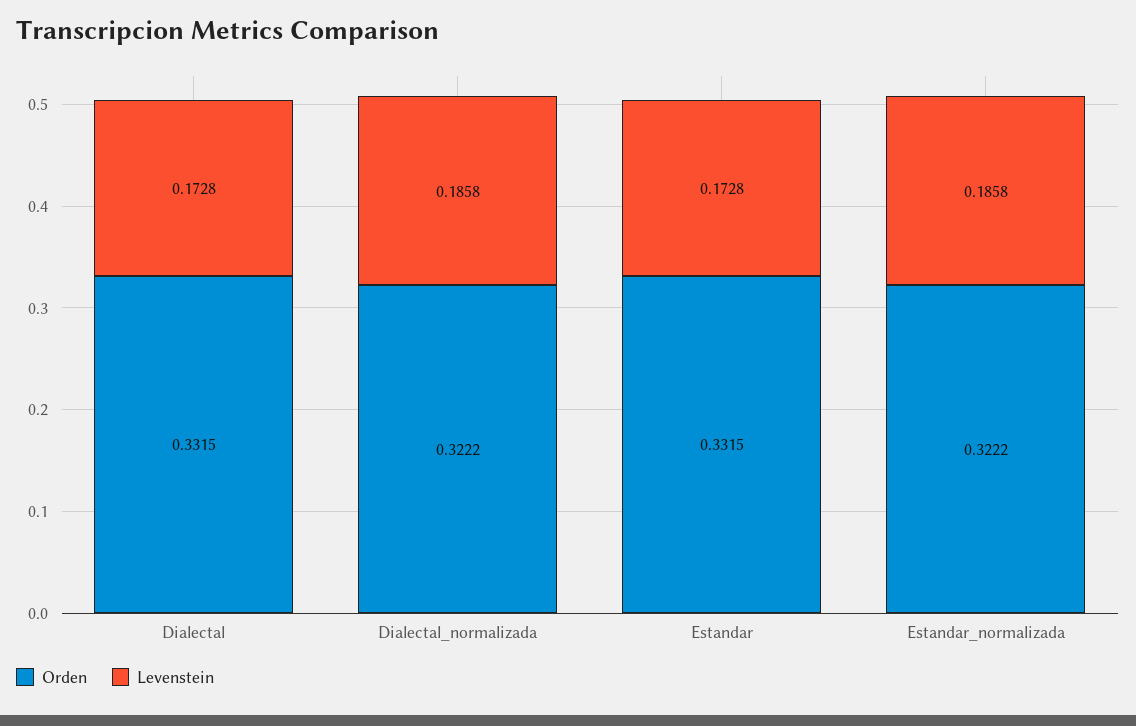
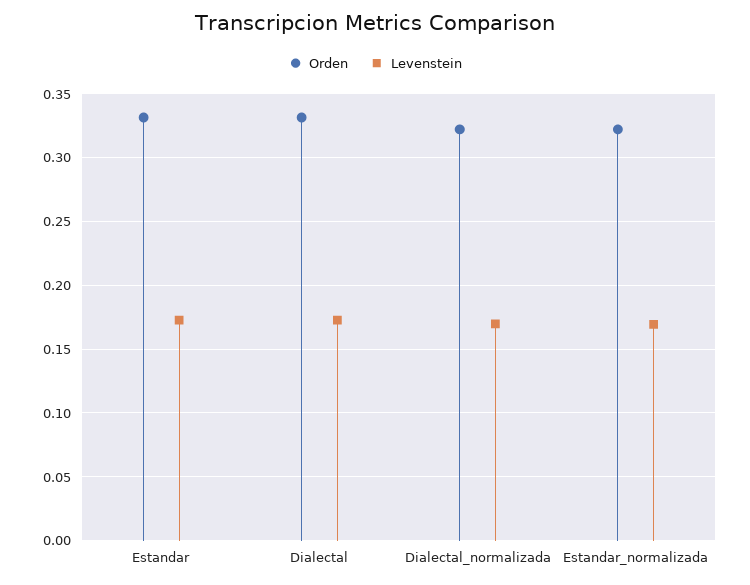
  {
    "Orden": {
      "Dialectal": 0.3315,
      "Dialectal_normalizada": 0.3222,
      "Estandar": 0.3315,
      "Estandar_normalizada": 0.3222
    },
    "Levenstein": {
      "Dialectal": 0.1728,
-     "Dialectal_normalizada": 0.1858,
+     "Dialectal_normalizada": 0.17,
      "Estandar": 0.1728,
-     "Estandar_normalizada": 0.1858
+     "Estandar_normalizada": 0.17
    }
  }

